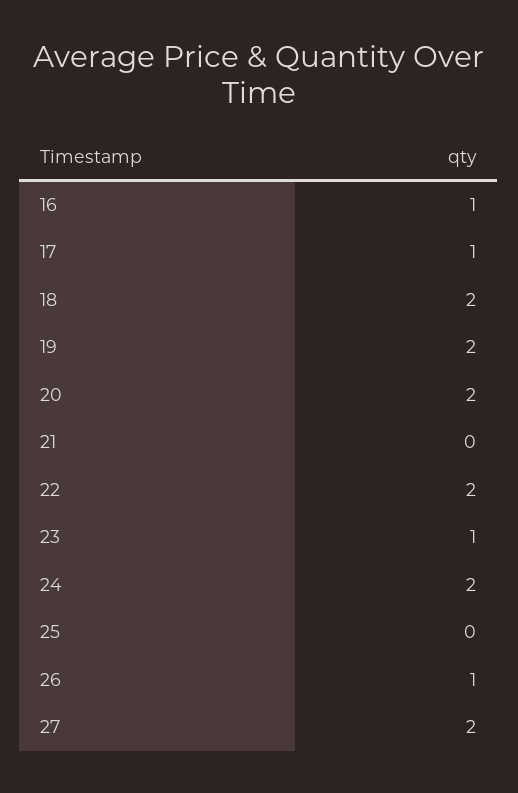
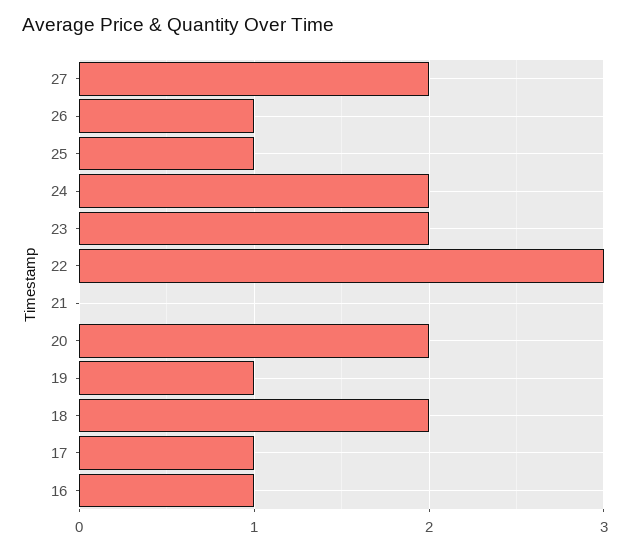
  {
    "16": 1,
    "17": 1,
    "18": 2,
-   "19": 2,
+   "19": 1,
    "20": 2,
    "21": 0,
-   "22": 2,
+   "22": 3,
-   "23": 1,
+   "23": 2,
    "24": 2,
-   "25": 0,
+   "25": 1,
    "26": 1,
    "27": 2
  }

